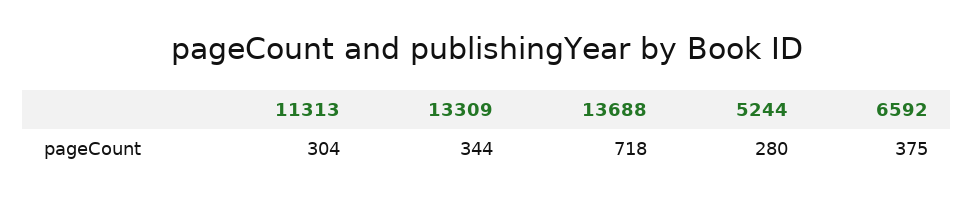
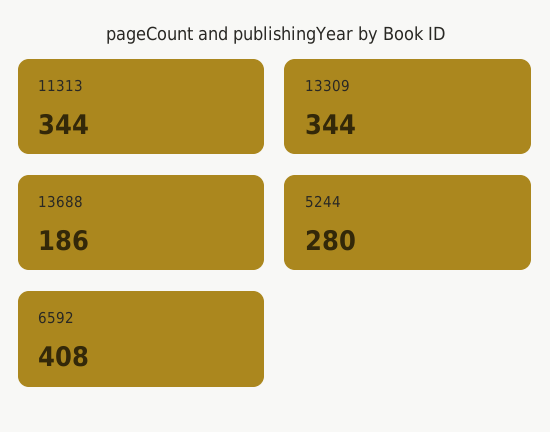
  {
-   "11313": 304,
+   "11313": 344,
    "13309": 344,
-   "13688": 718,
+   "13688": 186,
    "5244": 280,
-   "6592": 375
+   "6592": 408
  }

